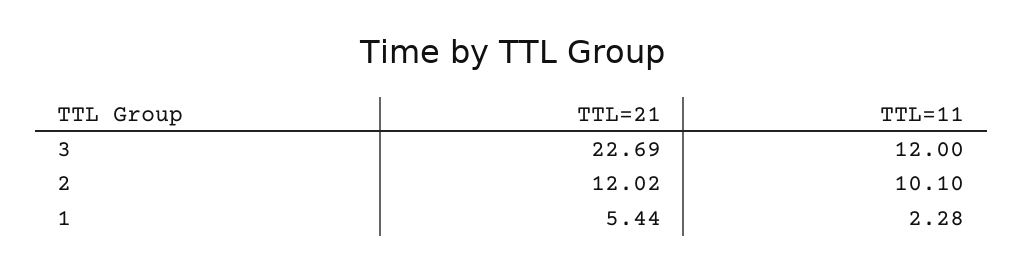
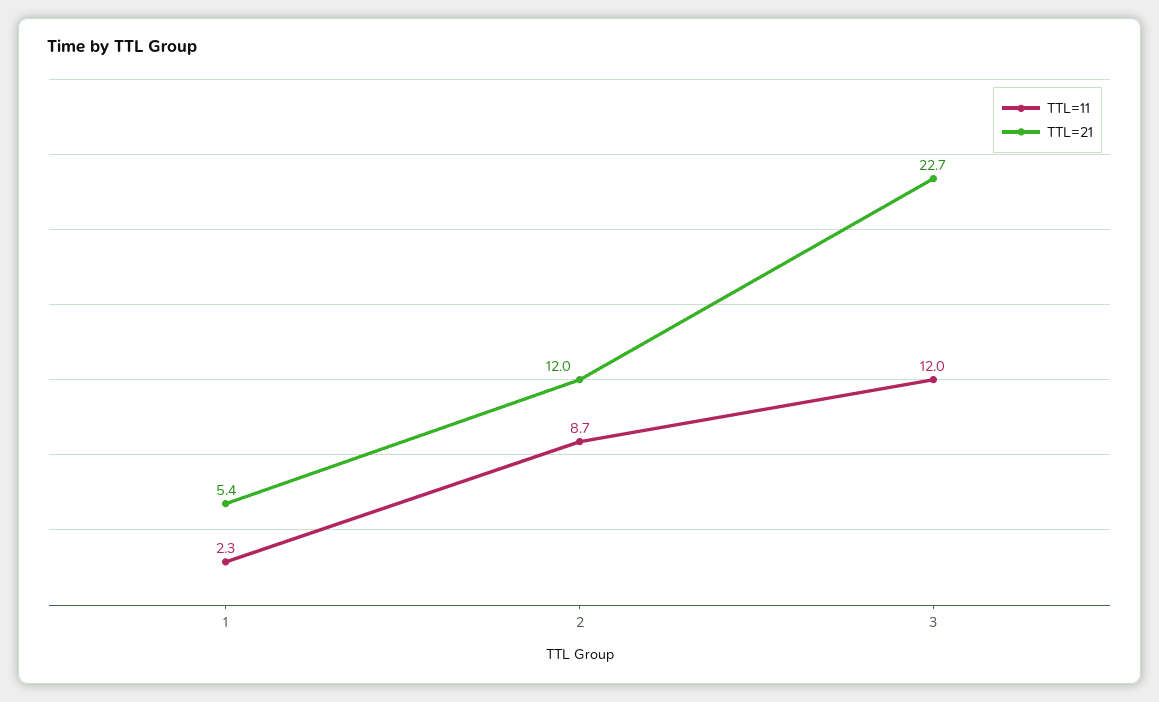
  {
    "TTL=21": {
      "3": 22.69,
      "2": 12.02,
      "1": 5.44
    },
    "TTL=11": {
      "3": 12,
-     "2": 10.1,
+     "2": 8.7,
      "1": 2.28
    }
  }

